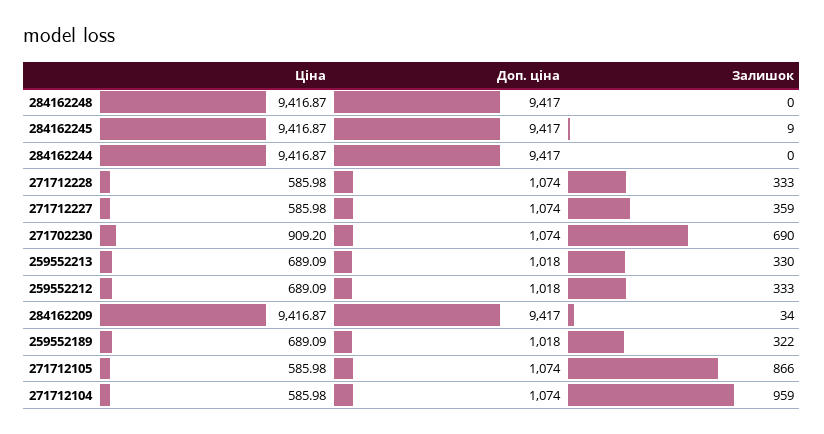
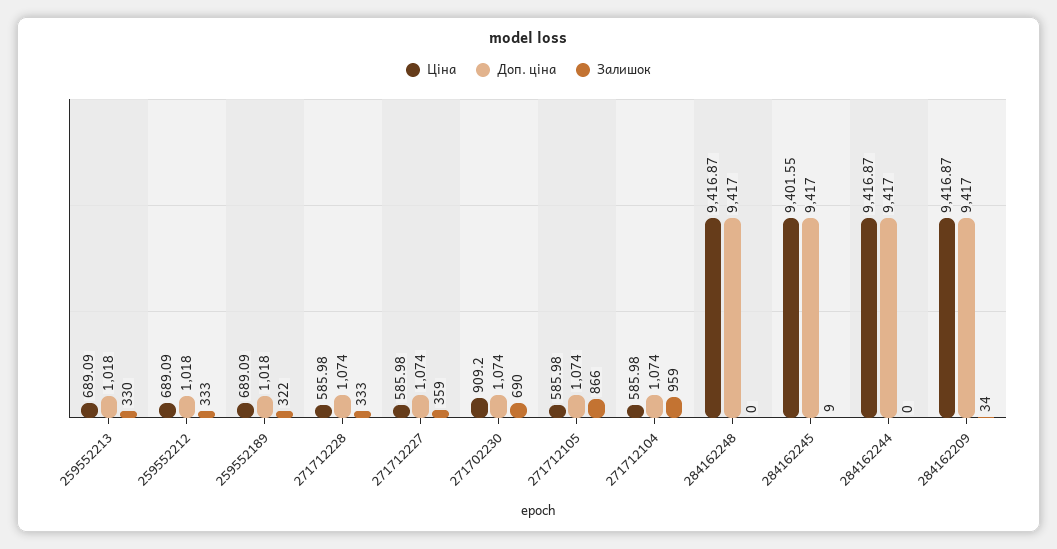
  {
    "Ціна": {
      "284162248": 9416.87,
-     "284162245": 9416.87,
+     "284162245": 9401.55,
      "284162244": 9416.87,
      "271712228": 585.98,
      "271712227": 585.98,
      "271702230": 909.2,
      "259552213": 689.09,
      "259552212": 689.09,
      "284162209": 9416.87,
      "259552189": 689.09,
      "271712105": 585.98,
      "271712104": 585.98
    },
    "Доп. ціна": {
      "284162248": 9417,
      "284162245": 9417,
      "284162244": 9417,
      "271712228": 1074,
      "271712227": 1074,
      "271702230": 1074,
      "259552213": 1018,
      "259552212": 1018,
      "284162209": 9417,
      "259552189": 1018,
      "271712105": 1074,
      "271712104": 1074
    },
    "Залишок": {
      "284162248": 0,
      "284162245": 9,
      "284162244": 0,
      "271712228": 333,
      "271712227": 359,
      "271702230": 690,
      "259552213": 330,
      "259552212": 333,
      "284162209": 34,
      "259552189": 322,
      "271712105": 866,
      "271712104": 959
    }
  }

